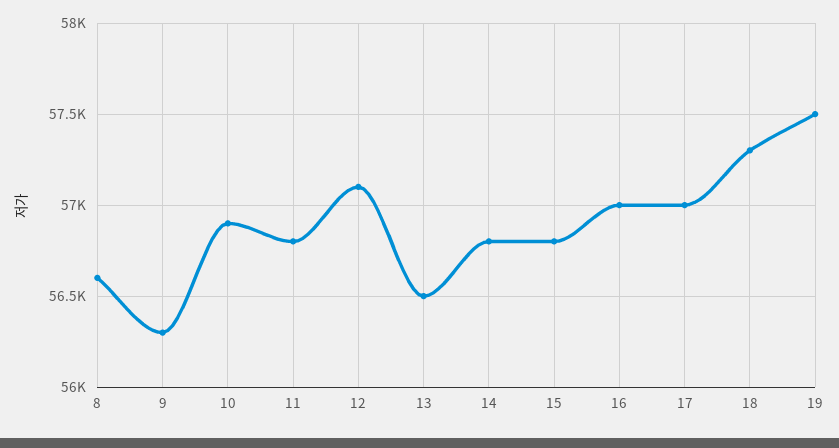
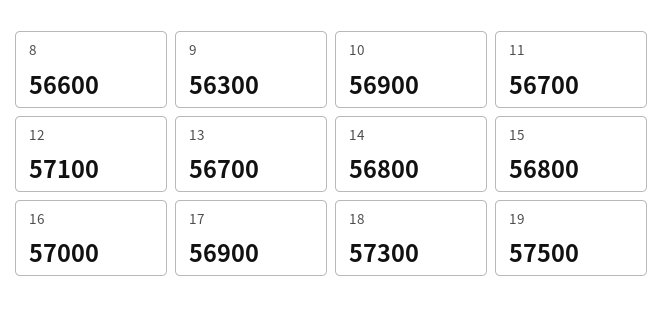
  {
    "8": 56600,
    "9": 56300,
    "10": 56900,
-   "11": 56800,
+   "11": 56700,
    "12": 57100,
-   "13": 56500,
+   "13": 56700,
    "14": 56800,
    "15": 56800,
    "16": 57000,
-   "17": 57000,
+   "17": 56900,
    "18": 57300,
    "19": 57500
  }

